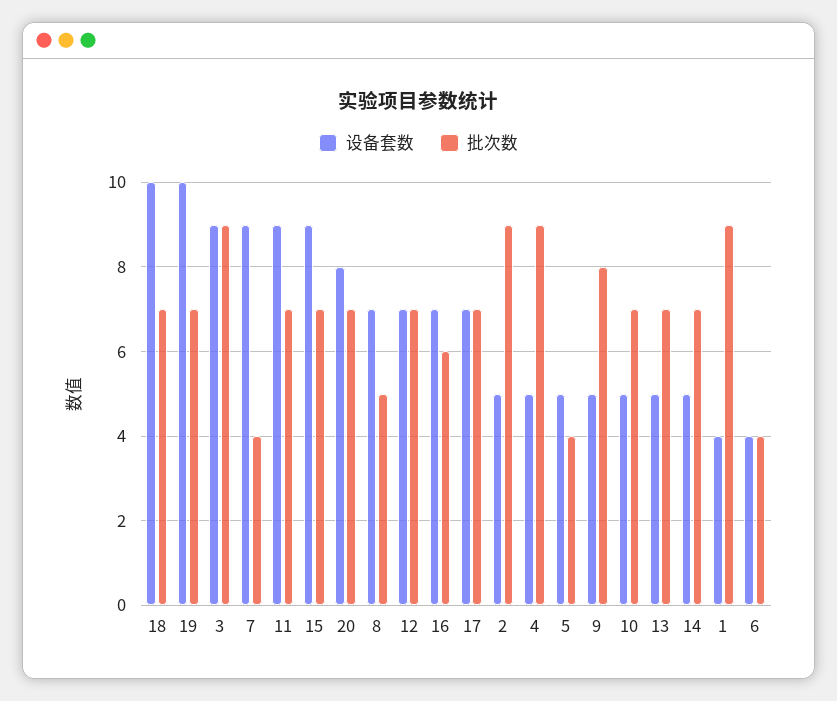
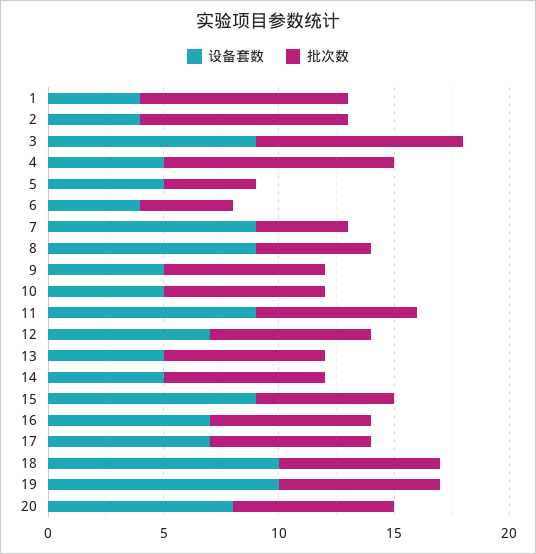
  {
    "设备套数": {
      "18": 10,
      "19": 10,
      "3": 9,
      "7": 9,
      "11": 9,
      "15": 9,
      "20": 8,
-     "8": 7,
+     "8": 9,
      "12": 7,
      "16": 7,
      "17": 7,
-     "2": 5,
+     "2": 4,
      "4": 5,
      "5": 5,
      "9": 5,
      "10": 5,
      "13": 5,
      "14": 5,
      "1": 4,
      "6": 4
    },
    "批次数": {
      "18": 7,
      "19": 7,
      "3": 9,
      "7": 4,
      "11": 7,
-     "15": 7,
+     "15": 6,
      "20": 7,
      "8": 5,
      "12": 7,
-     "16": 6,
+     "16": 7,
      "17": 7,
      "2": 9,
-     "4": 9,
+     "4": 10,
      "5": 4,
-     "9": 8,
+     "9": 7,
      "10": 7,
      "13": 7,
      "14": 7,
      "1": 9,
      "6": 4
    }
  }

